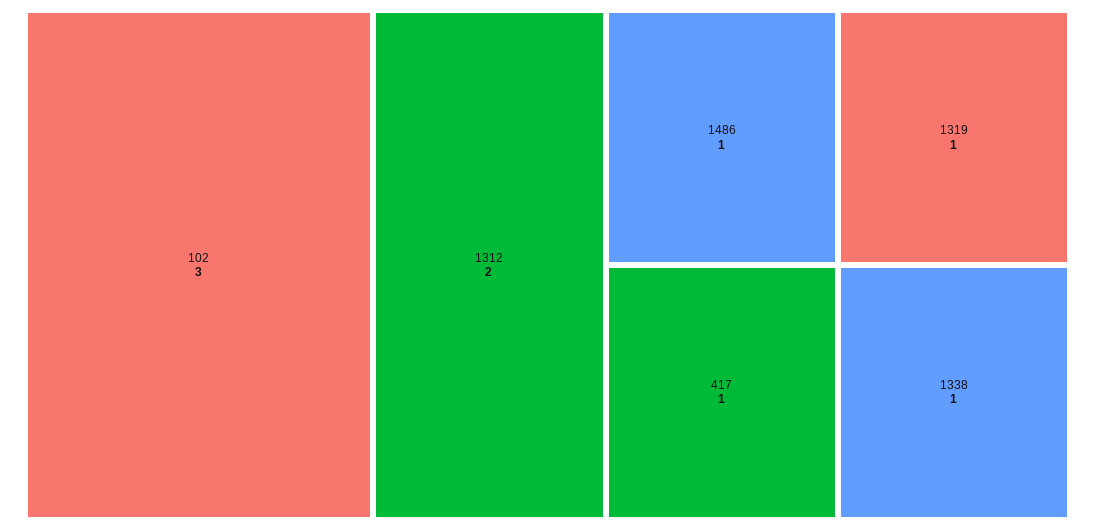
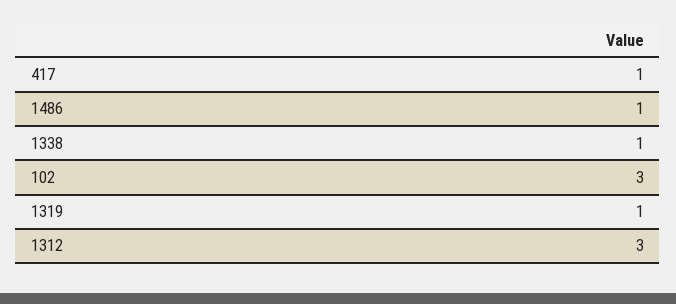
  {
    "102": 3,
-   "1312": 2,
+   "1312": 3,
    "1486": 1,
    "1319": 1,
    "417": 1,
    "1338": 1
  }

